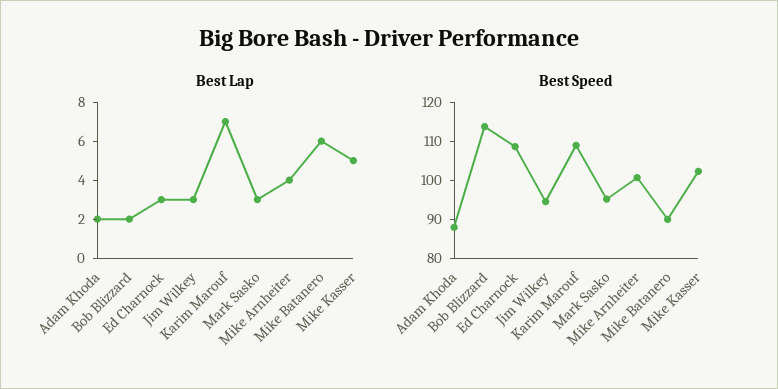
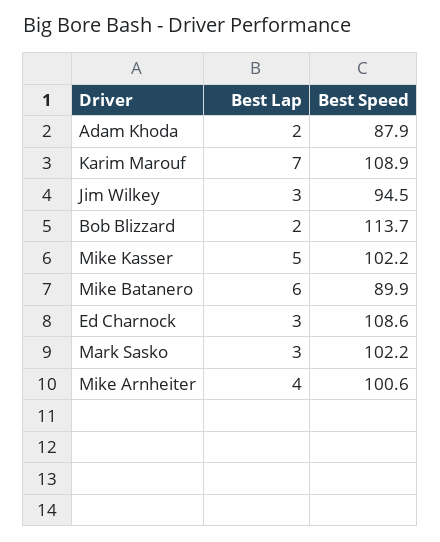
  {
    "Best Lap": {
      "Adam Khoda": 2,
      "Bob Blizzard": 2,
      "Ed Charnock": 3,
      "Jim Wilkey": 3,
      "Karim Marouf": 7,
      "Mark Sasko": 3,
      "Mike Arnheiter": 4,
      "Mike Batanero": 6,
      "Mike Kasser": 5
    },
    "Best Speed": {
      "Adam Khoda": 87.9,
      "Bob Blizzard": 113.7,
      "Ed Charnock": 108.6,
      "Jim Wilkey": 94.5,
      "Karim Marouf": 108.9,
-     "Mark Sasko": 95,
+     "Mark Sasko": 102.2,
      "Mike Arnheiter": 100.6,
      "Mike Batanero": 89.9,
      "Mike Kasser": 102.2
    }
  }

